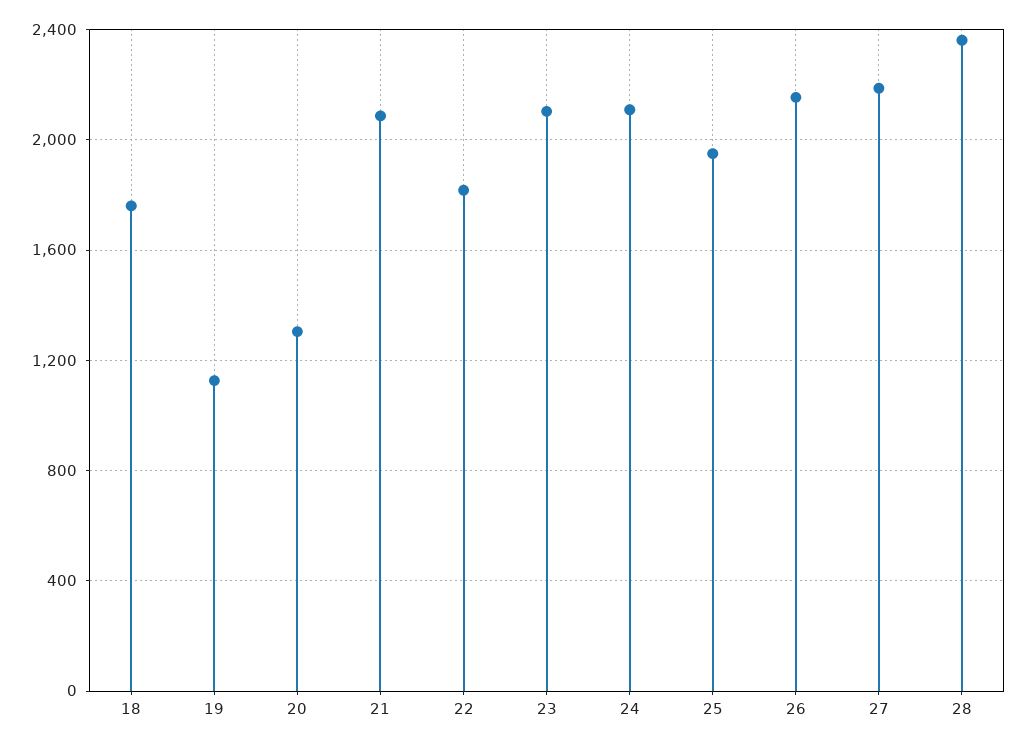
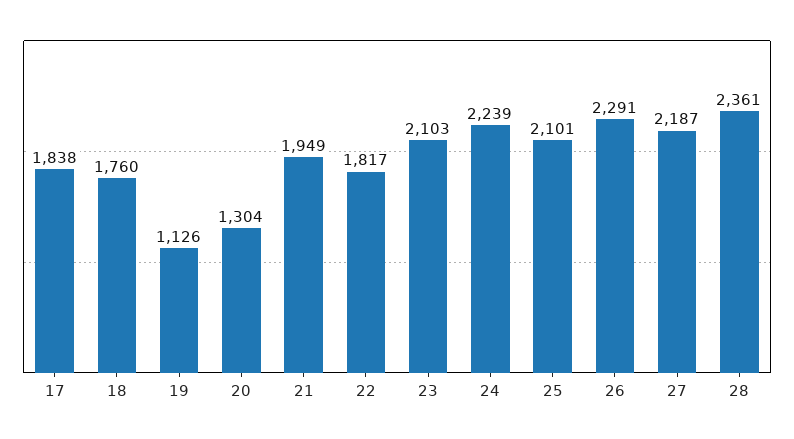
  {
    "18": 1760,
    "19": 1126,
    "20": 1304,
-   "21": 2100,
+   "21": 1949,
    "22": 1817,
    "23": 2103,
-   "24": 2100,
+   "24": 2239,
-   "25": 1950,
+   "25": 2101,
-   "26": 2150,
+   "26": 2291,
    "27": 2187,
-   "28": 2361
+   "28": 2361,
+   "17": 1838
  }

